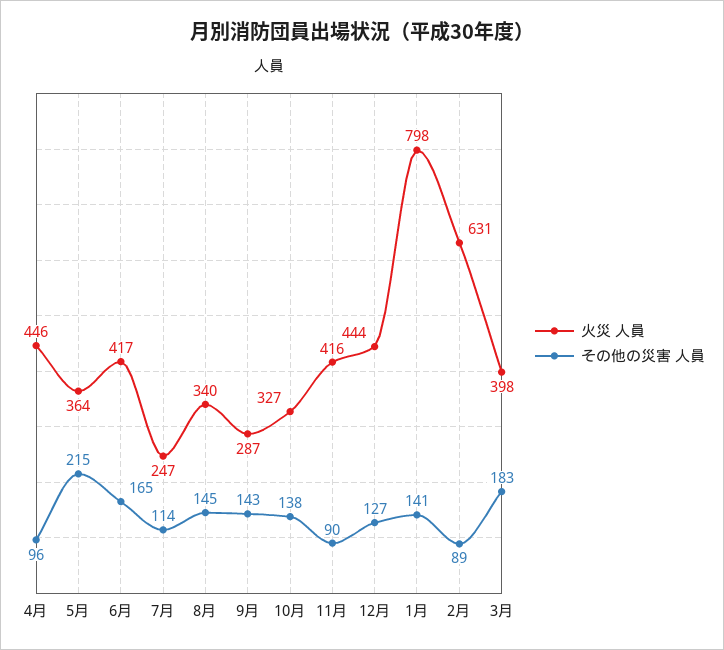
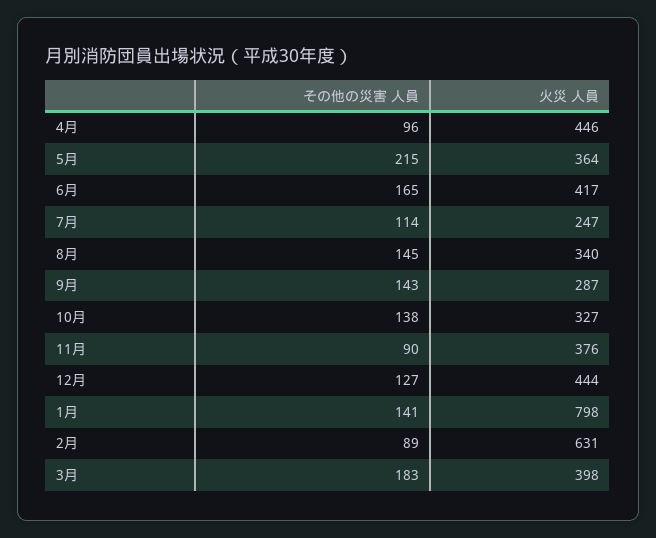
  {
    "火災 人員": {
      "4月": 446,
      "5月": 364,
      "6月": 417,
      "7月": 247,
      "8月": 340,
      "9月": 287,
      "10月": 327,
-     "11月": 416,
+     "11月": 376,
      "12月": 444,
      "1月": 798,
      "2月": 631,
      "3月": 398
    },
    "その他の災害 人員": {
      "4月": 96,
      "5月": 215,
      "6月": 165,
      "7月": 114,
      "8月": 145,
      "9月": 143,
      "10月": 138,
      "11月": 90,
      "12月": 127,
      "1月": 141,
      "2月": 89,
      "3月": 183
    }
  }

